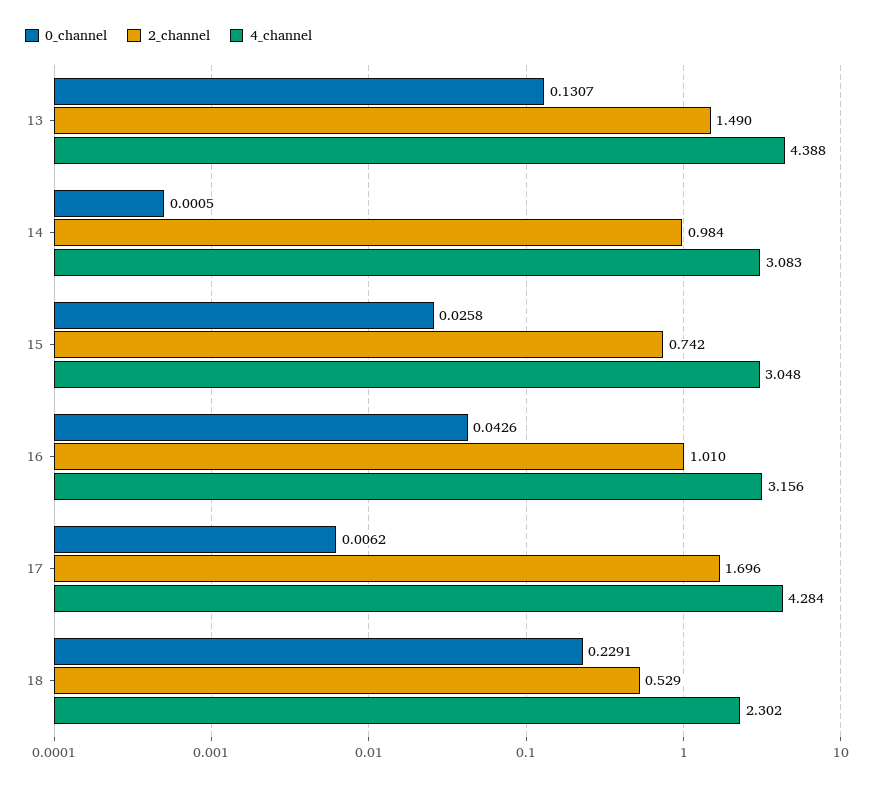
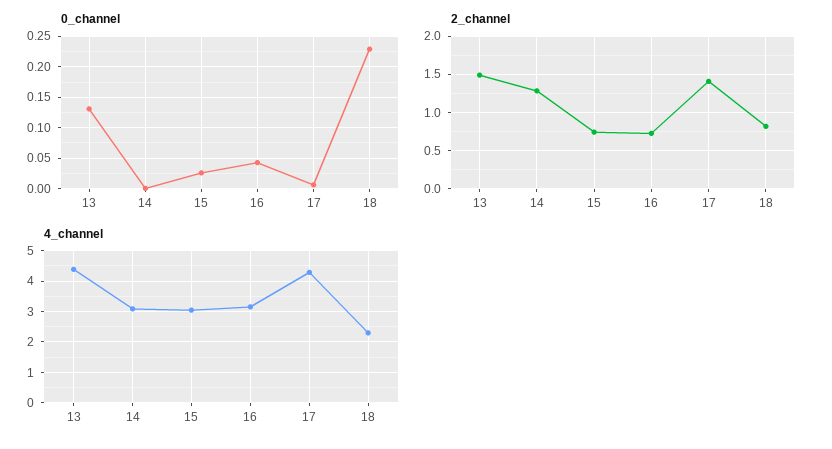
  {
    "0_channel": {
      "13": 0.1307,
      "14": 0.0005,
      "15": 0.0258,
      "16": 0.0426,
      "17": 0.0062,
      "18": 0.2291
    },
    "2_channel": {
      "13": 1.49,
-     "14": 0.984,
+     "14": 1.3,
      "15": 0.742,
-     "16": 1.01,
+     "16": 0.7,
-     "17": 1.696,
+     "17": 1.4,
-     "18": 0.529
+     "18": 0.8
    },
    "4_channel": {
      "13": 4.388,
      "14": 3.083,
      "15": 3.048,
      "16": 3.156,
      "17": 4.284,
      "18": 2.302
    }
  }

